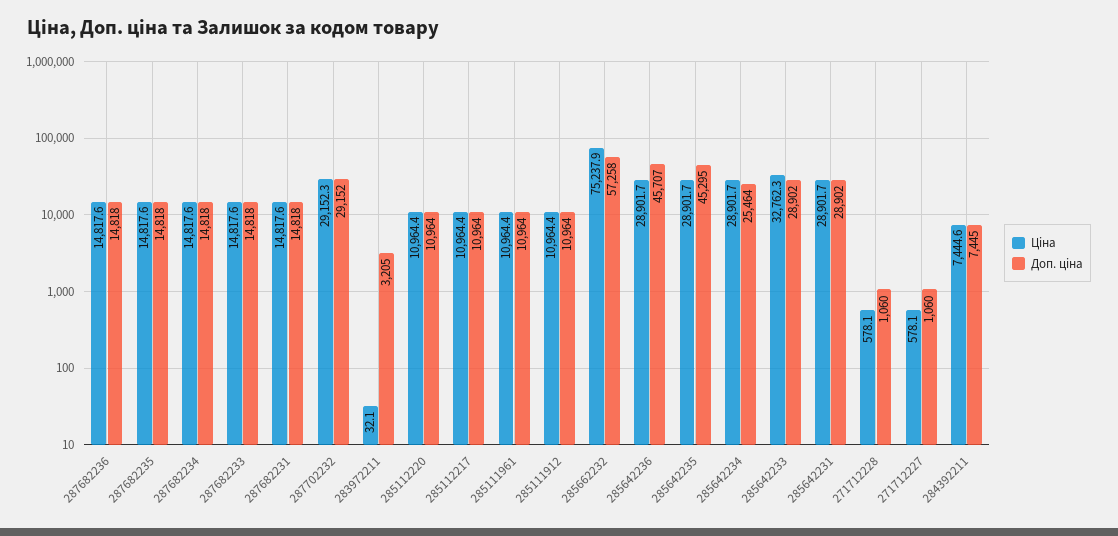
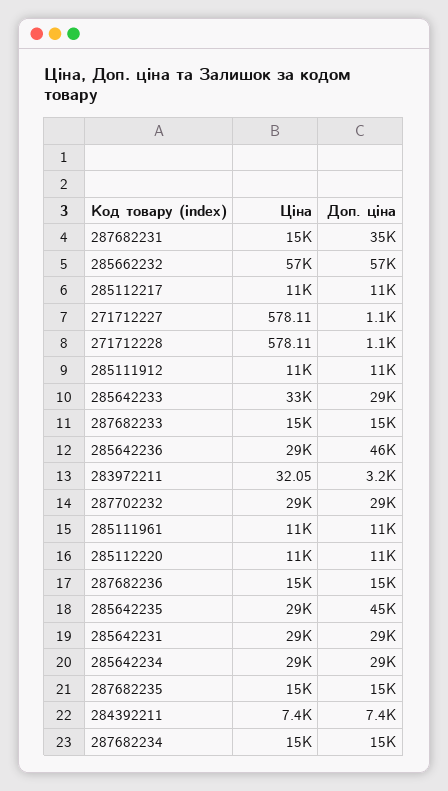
  {
    "Ціна": {
      "287682236": 14817.6,
      "287682235": 14817.6,
      "287682234": 14817.6,
      "287682233": 14817.6,
      "287682231": 14817.6,
      "287702232": 29152.3,
      "283972211": 32.05,
      "285112220": 10964.4,
      "285112217": 10964.4,
      "285111961": 10964.4,
      "285111912": 10964.4,
-     "285662232": 75237.9,
+     "285662232": 57000,
      "285642236": 28901.7,
      "285642235": 28901.7,
      "285642234": 28901.7,
      "285642233": 32762.3,
      "285642231": 28901.7,
      "271712228": 578.11,
      "271712227": 578.11,
      "284392211": 7444.6
    },
    "Доп. ціна": {
      "287682236": 14818,
      "287682235": 14818,
      "287682234": 14818,
      "287682233": 14818,
-     "287682231": 14818,
+     "287682231": 35000,
      "287702232": 29152,
      "283972211": 3205,
      "285112220": 10964,
      "285112217": 10964,
      "285111961": 10964,
      "285111912": 10964,
      "285662232": 57258,
      "285642236": 45707,
      "285642235": 45295,
-     "285642234": 25464,
+     "285642234": 29000,
      "285642233": 28902,
      "285642231": 28902,
      "271712228": 1060,
      "271712227": 1060,
      "284392211": 7445
    }
  }

